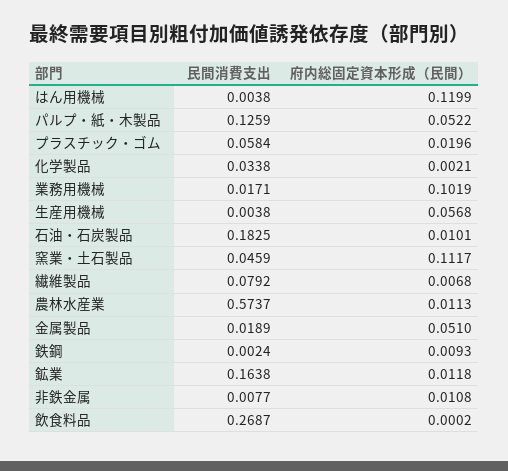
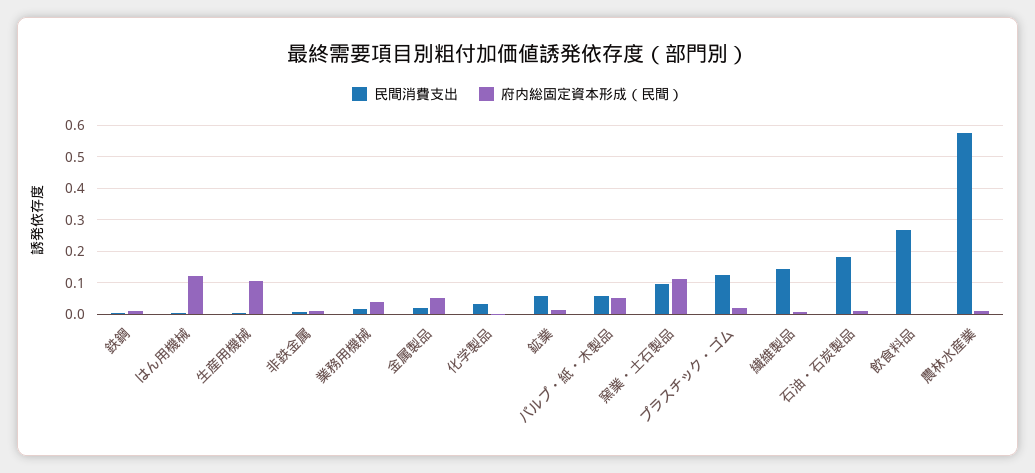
  {
    "民間消費支出": {
      "はん用機械": 0.0038,
-     "パルプ・紙・木製品": 0.1259,
+     "パルプ・紙・木製品": 0.06,
-     "プラスチック・ゴム": 0.0584,
+     "プラスチック・ゴム": 0.12,
      "化学製品": 0.0338,
      "業務用機械": 0.0171,
      "生産用機械": 0.0038,
      "石油・石炭製品": 0.1825,
-     "窯業・土石製品": 0.0459,
+     "窯業・土石製品": 0.1,
-     "繊維製品": 0.0792,
+     "繊維製品": 0.14,
      "農林水産業": 0.5737,
      "金属製品": 0.0189,
      "鉄鋼": 0.0024,
-     "鉱業": 0.1638,
+     "鉱業": 0.06,
      "非鉄金属": 0.0077,
      "飲食料品": 0.2687
    },
    "府内総固定資本形成（民間）": {
      "はん用機械": 0.1199,
      "パルプ・紙・木製品": 0.0522,
      "プラスチック・ゴム": 0.0196,
      "化学製品": 0.0021,
-     "業務用機械": 0.1019,
+     "業務用機械": 0.04,
-     "生産用機械": 0.0568,
+     "生産用機械": 0.1,
      "石油・石炭製品": 0.0101,
      "窯業・土石製品": 0.1117,
      "繊維製品": 0.0068,
      "農林水産業": 0.0113,
      "金属製品": 0.051,
      "鉄鋼": 0.0093,
      "鉱業": 0.0118,
      "非鉄金属": 0.0108,
      "飲食料品": 0.0002
    }
  }

